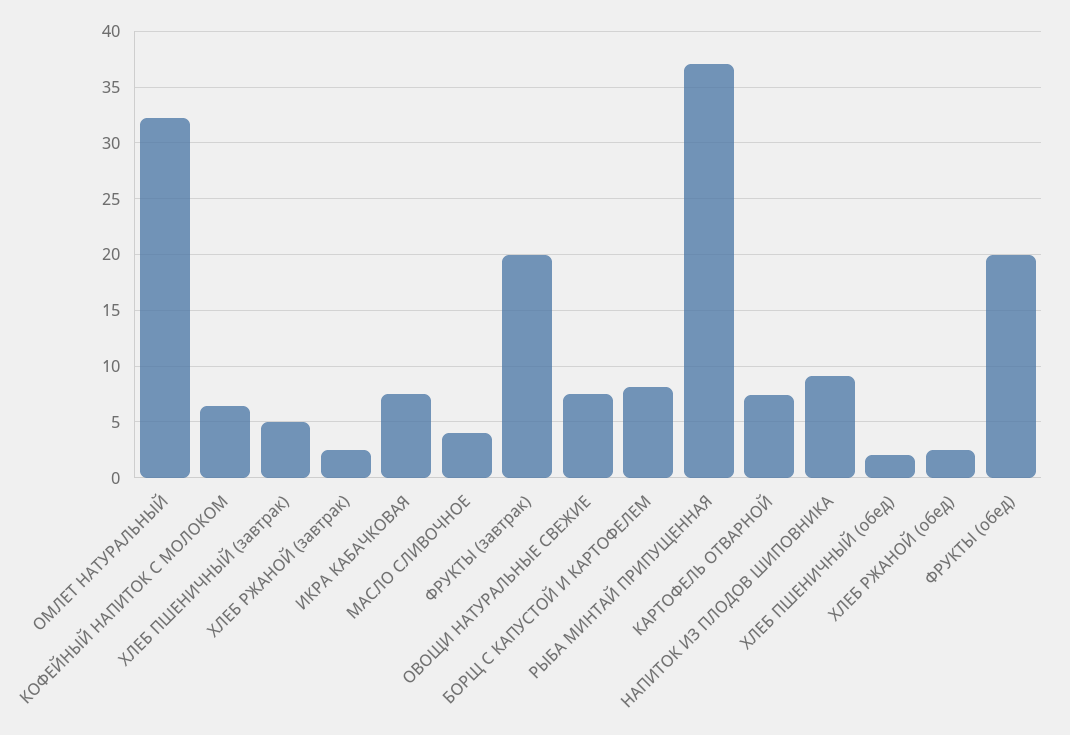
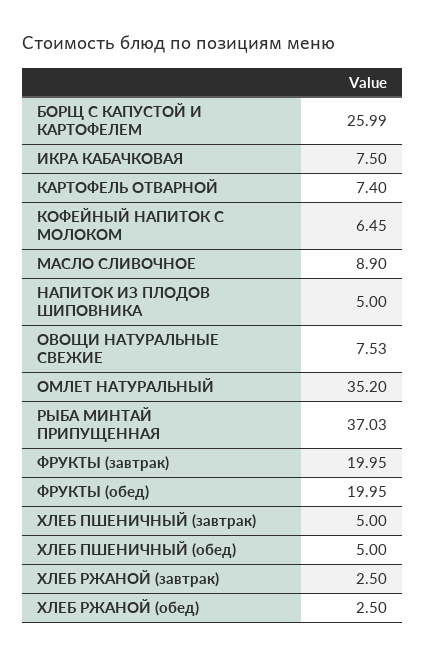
  {
-   "ОМЛЕТ НАТУРАЛЬНЫЙ": 32,
+   "ОМЛЕТ НАТУРАЛЬНЫЙ": 35.2,
    "КОФЕЙНЫЙ НАПИТОК С МОЛОКОМ": 6.45,
    "ХЛЕБ ПШЕНИЧНЫЙ (завтрак)": 5,
    "ХЛЕБ РЖАНОЙ (завтрак)": 2.5,
    "ИКРА КАБАЧКОВАЯ": 7.5,
-   "МАСЛО СЛИВОЧНОЕ": 4,
+   "МАСЛО СЛИВОЧНОЕ": 8.9,
    "ФРУКТЫ (завтрак)": 19.95,
    "ОВОЩИ НАТУРАЛЬНЫЕ СВЕЖИЕ": 7.53,
-   "БОРЩ С КАПУСТОЙ И КАРТОФЕЛЕМ": 8,
+   "БОРЩ С КАПУСТОЙ И КАРТОФЕЛЕМ": 25.99,
    "РЫБА МИНТАЙ ПРИПУЩЕННАЯ": 37.03,
    "КАРТОФЕЛЬ ОТВАРНОЙ": 7.4,
-   "НАПИТОК ИЗ ПЛОДОВ ШИПОВНИКА": 9,
+   "НАПИТОК ИЗ ПЛОДОВ ШИПОВНИКА": 5,
-   "ХЛЕБ ПШЕНИЧНЫЙ (обед)": 2,
+   "ХЛЕБ ПШЕНИЧНЫЙ (обед)": 5,
    "ХЛЕБ РЖАНОЙ (обед)": 2.5,
    "ФРУКТЫ (обед)": 19.95
  }

